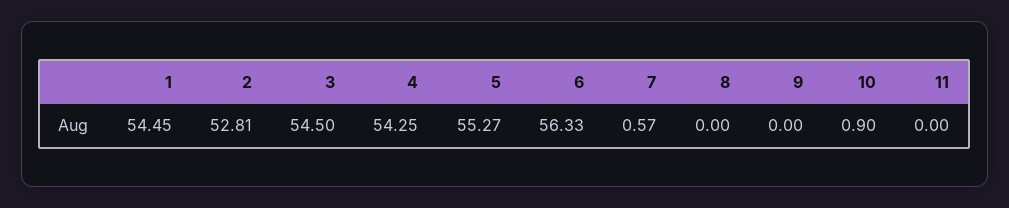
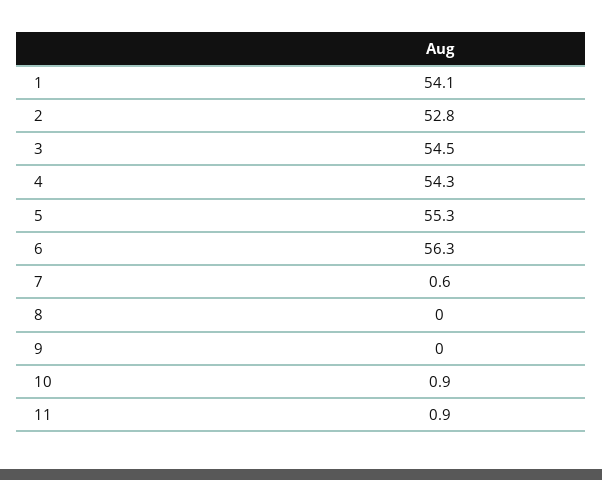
  {
-   "1": 54.45,
+   "1": 54.1,
    "2": 52.81,
    "3": 54.5,
    "4": 54.25,
    "5": 55.27,
    "6": 56.33,
    "7": 0.57,
    "8": 0,
    "9": 0,
    "10": 0.9,
-   "11": 0
+   "11": 0.9
  }

